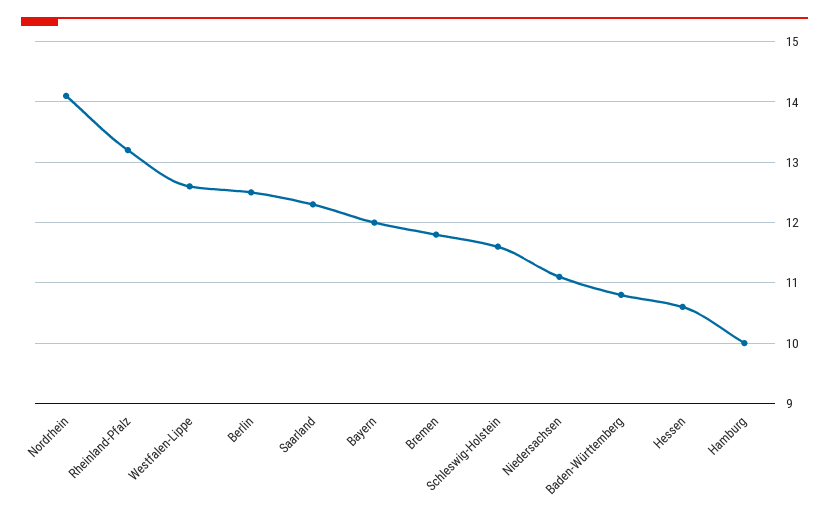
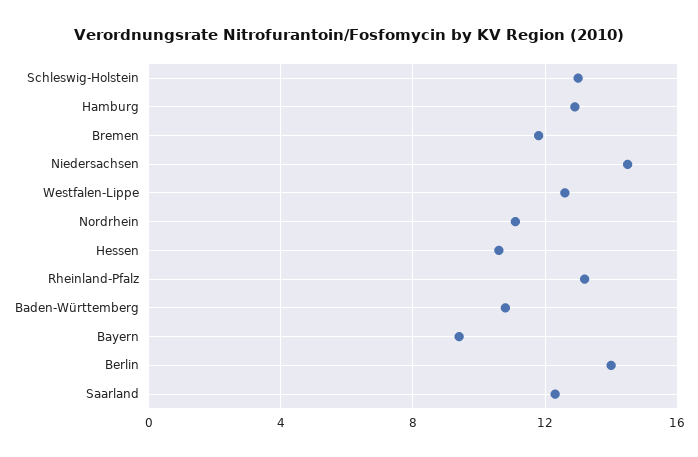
  {
-   "Nordrhein": 14.1,
+   "Nordrhein": 11,
    "Rheinland-Pfalz": 13.2,
    "Westfalen-Lippe": 12.6,
-   "Berlin": 12.5,
+   "Berlin": 14,
    "Saarland": 12.3,
-   "Bayern": 12,
+   "Bayern": 9.5,
    "Bremen": 11.8,
-   "Schleswig-Holstein": 11.6,
+   "Schleswig-Holstein": 13,
-   "Niedersachsen": 11.1,
+   "Niedersachsen": 14.5,
    "Baden-Württemberg": 10.8,
    "Hessen": 10.6,
-   "Hamburg": 10
+   "Hamburg": 13
  }

